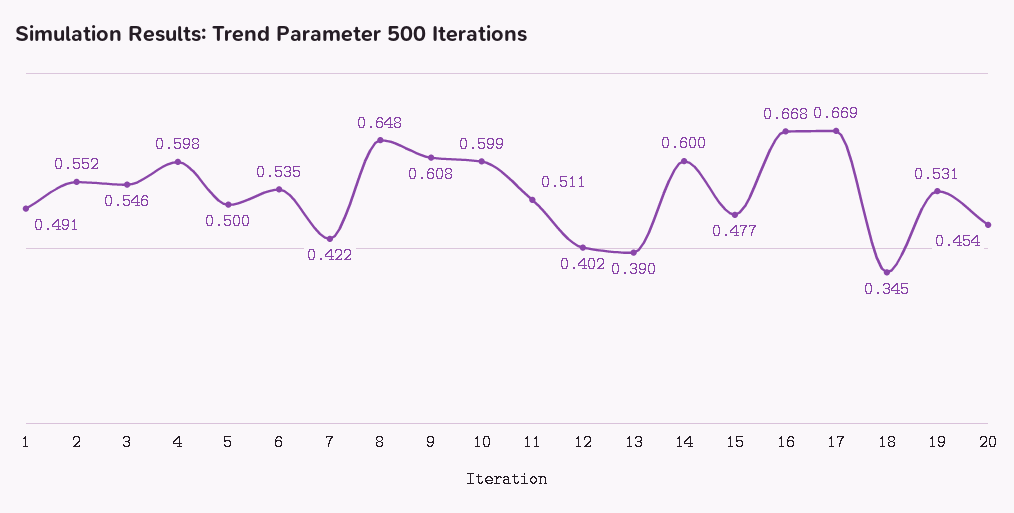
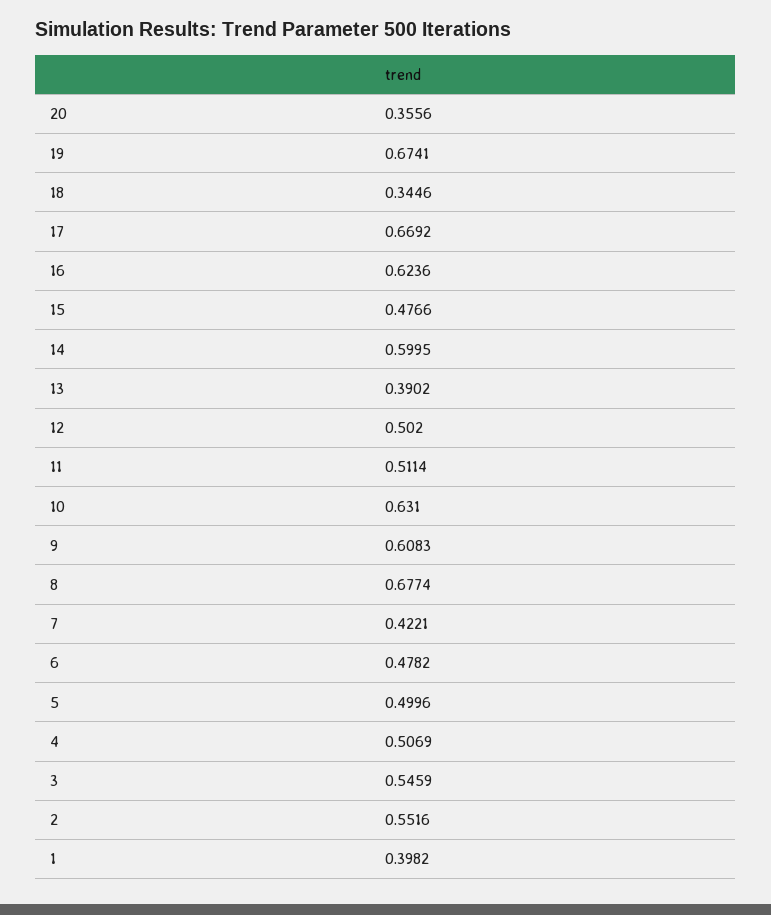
  {
-   "1": 0.491,
+   "1": 0.3982,
    "2": 0.5516,
    "3": 0.5459,
-   "4": 0.598,
+   "4": 0.5069,
    "5": 0.4996,
-   "6": 0.535,
+   "6": 0.4782,
    "7": 0.4221,
-   "8": 0.648,
+   "8": 0.6774,
    "9": 0.6083,
-   "10": 0.599,
+   "10": 0.631,
    "11": 0.5114,
-   "12": 0.402,
+   "12": 0.502,
    "13": 0.3902,
    "14": 0.5995,
    "15": 0.4766,
-   "16": 0.668,
+   "16": 0.6236,
    "17": 0.6692,
    "18": 0.3446,
-   "19": 0.531,
+   "19": 0.6741,
-   "20": 0.454
+   "20": 0.3556
  }

